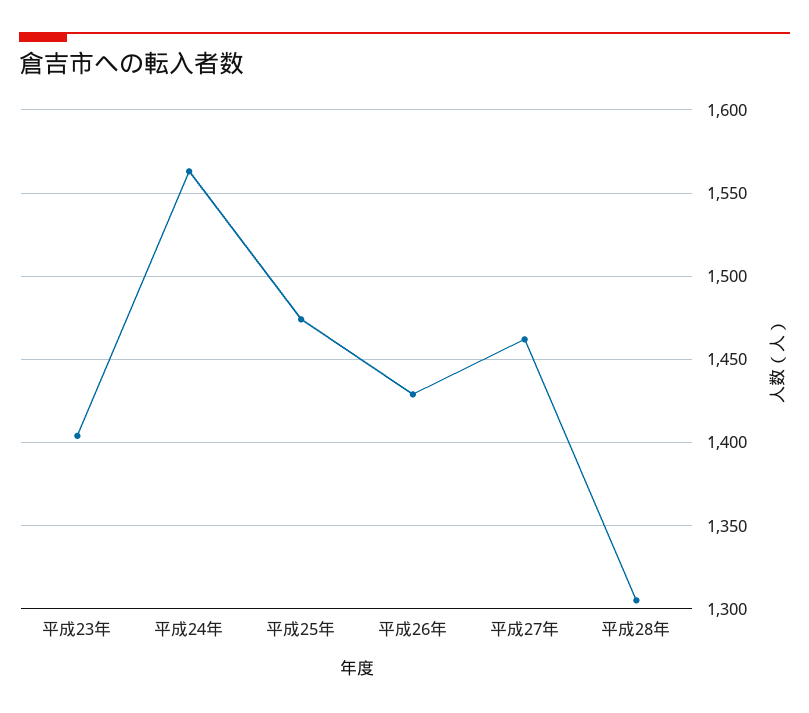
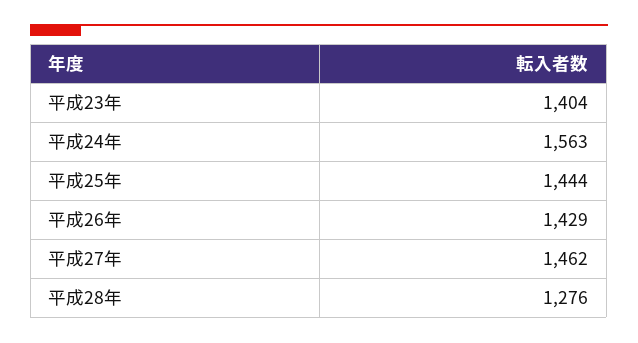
  {
    "平成23年": 1404,
    "平成24年": 1563,
-   "平成25年": 1475,
+   "平成25年": 1444,
    "平成26年": 1429,
    "平成27年": 1462,
-   "平成28年": 1305
+   "平成28年": 1276
  }

